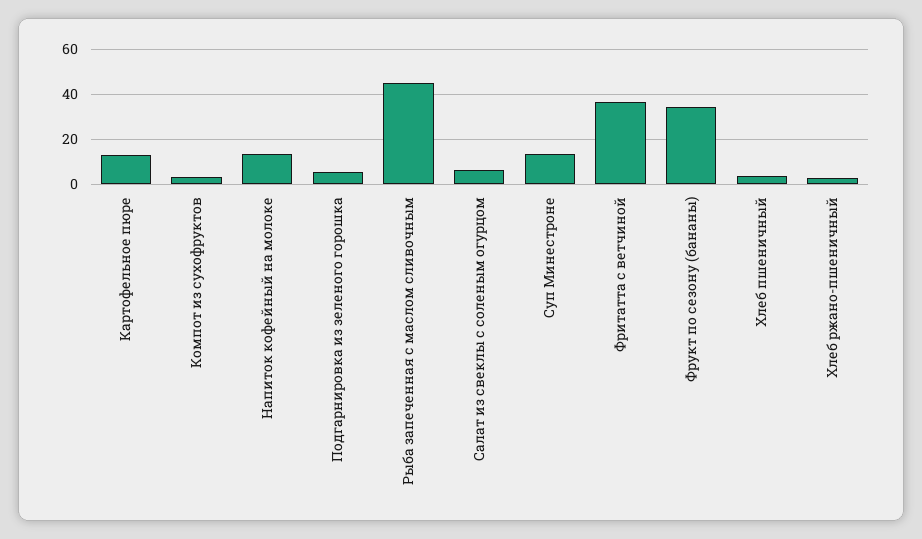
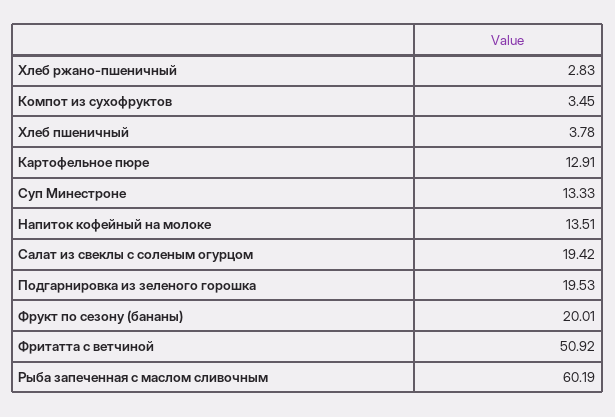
  {
    "Картофельное пюре": 12.91,
    "Компот из сухофруктов": 3.45,
    "Напиток кофейный на молоке": 13.51,
-   "Подгарнировка из зеленого горошка": 5,
+   "Подгарнировка из зеленого горошка": 19.53,
-   "Рыба запеченная с маслом сливочным": 45,
+   "Рыба запеченная с маслом сливочным": 60.19,
-   "Салат из свеклы с соленым огурцом": 5,
+   "Салат из свеклы с соленым огурцом": 19.42,
    "Суп Минестроне": 13.33,
-   "Фритатта с ветчиной": 35,
+   "Фритатта с ветчиной": 50.92,
-   "Фрукт по сезону (бананы)": 35,
+   "Фрукт по сезону (бананы)": 20.01,
    "Хлеб пшеничный": 3.78,
    "Хлеб ржано-пшеничный": 2.83
  }

